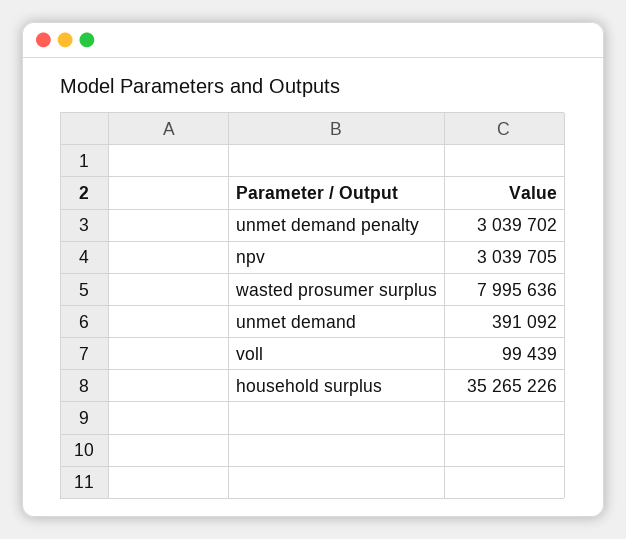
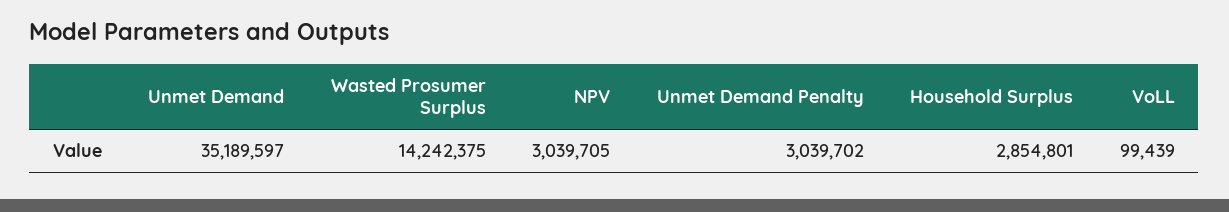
  {
    "unmet demand penalty": 3039702,
    "npv": 3039705,
-   "wasted prosumer surplus": 7995636,
+   "wasted prosumer surplus": 14242375,
-   "unmet demand": 391092,
+   "unmet demand": 35189597,
    "voll": 99439,
-   "household surplus": 35265226
+   "household surplus": 2854801
  }

